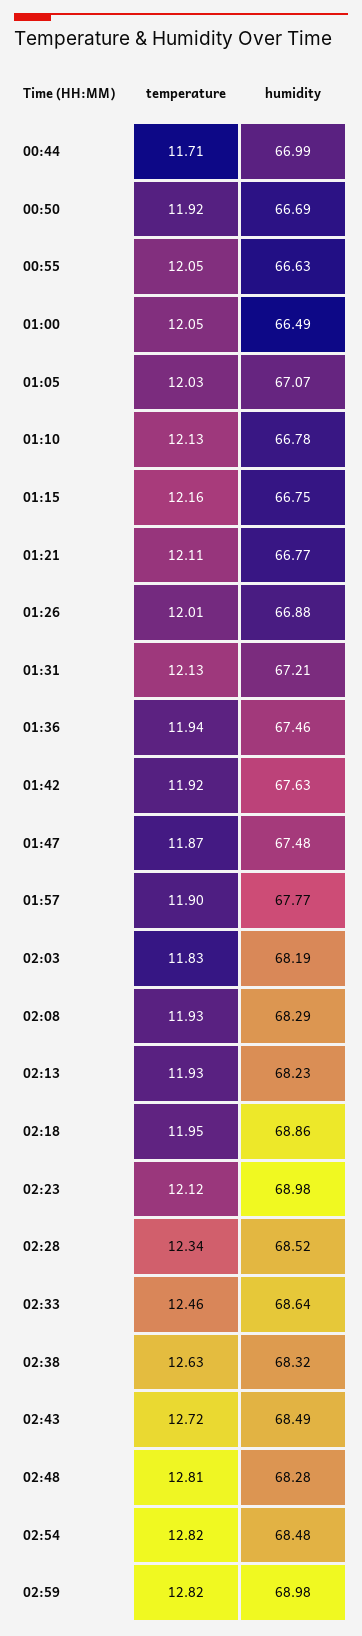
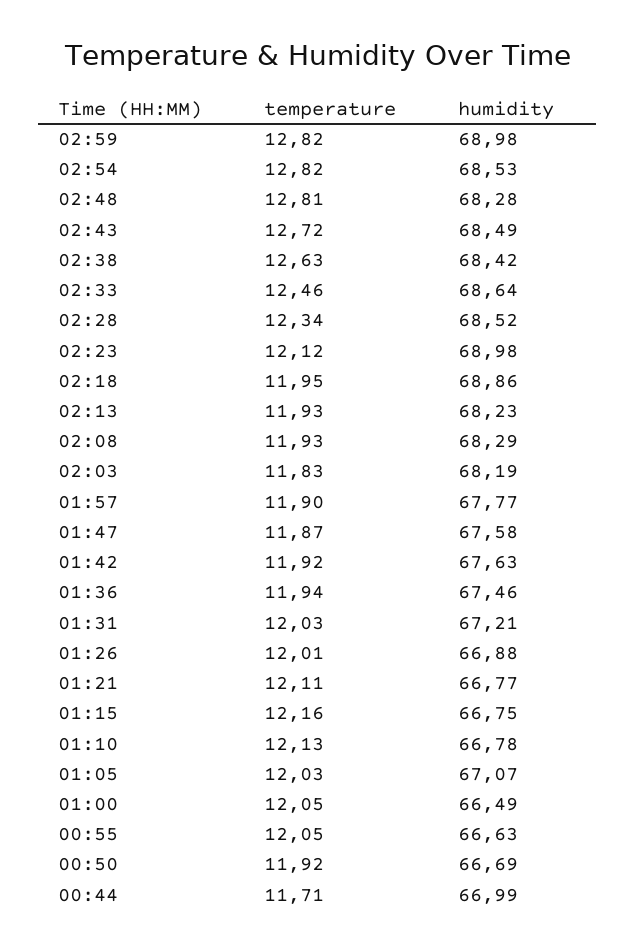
  {
    "temperature": {
      "00:44": 11.71,
      "00:50": 11.92,
      "00:55": 12.05,
      "01:00": 12.05,
      "01:05": 12.03,
      "01:10": 12.13,
      "01:15": 12.16,
      "01:21": 12.11,
      "01:26": 12.01,
-     "01:31": 12.13,
+     "01:31": 12.03,
      "01:36": 11.94,
      "01:42": 11.92,
      "01:47": 11.87,
      "01:57": 11.9,
      "02:03": 11.83,
      "02:08": 11.93,
      "02:13": 11.93,
      "02:18": 11.95,
      "02:23": 12.12,
      "02:28": 12.34,
      "02:33": 12.46,
      "02:38": 12.63,
      "02:43": 12.72,
      "02:48": 12.81,
      "02:54": 12.82,
      "02:59": 12.82
    },
    "humidity": {
      "00:44": 66.99,
      "00:50": 66.69,
      "00:55": 66.63,
      "01:00": 66.49,
      "01:05": 67.07,
      "01:10": 66.78,
      "01:15": 66.75,
      "01:21": 66.77,
      "01:26": 66.88,
      "01:31": 67.21,
      "01:36": 67.46,
      "01:42": 67.63,
-     "01:47": 67.48,
+     "01:47": 67.58,
      "01:57": 67.77,
      "02:03": 68.19,
      "02:08": 68.29,
      "02:13": 68.23,
      "02:18": 68.86,
      "02:23": 68.98,
      "02:28": 68.52,
      "02:33": 68.64,
-     "02:38": 68.32,
+     "02:38": 68.42,
      "02:43": 68.49,
      "02:48": 68.28,
-     "02:54": 68.48,
+     "02:54": 68.53,
      "02:59": 68.98
    }
  }

